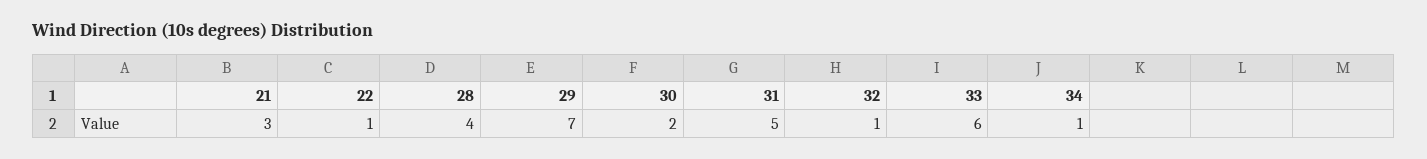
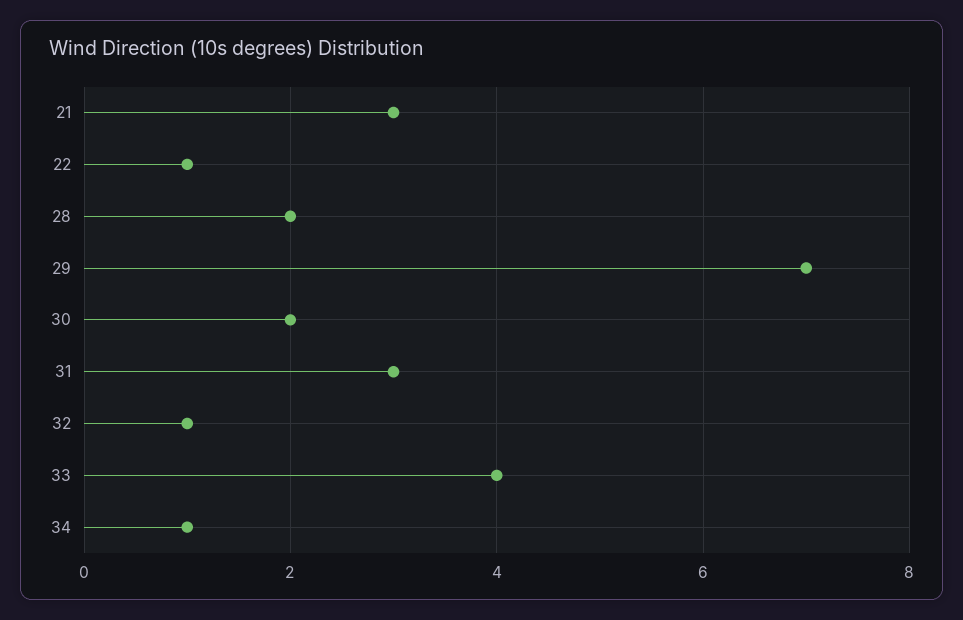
  {
    "21": 3,
    "22": 1,
-   "28": 4,
+   "28": 2,
    "29": 7,
    "30": 2,
-   "31": 5,
+   "31": 3,
    "32": 1,
-   "33": 6,
+   "33": 4,
    "34": 1
  }

